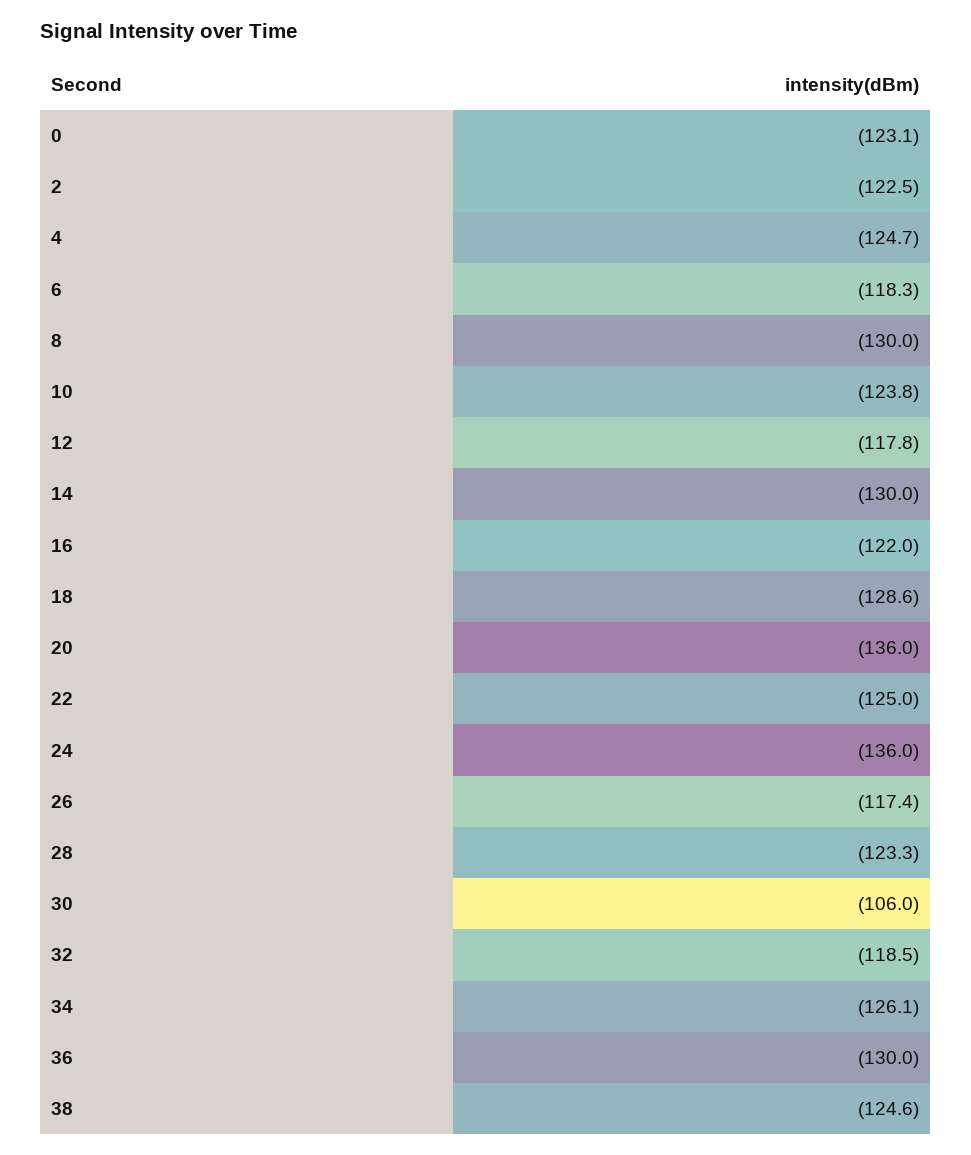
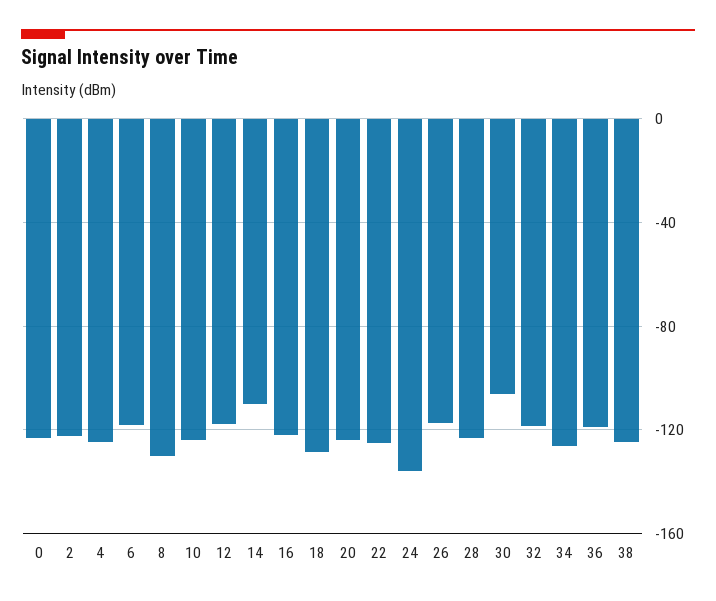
  {
    "0": -123.1,
    "2": -122.5,
    "4": -124.7,
    "6": -118.3,
    "8": -130,
    "10": -123.8,
    "12": -117.8,
-   "14": -130,
+   "14": -110,
    "16": -122,
    "18": -128.6,
-   "20": -136,
+   "20": -125,
    "22": -125,
    "24": -136,
    "26": -117.4,
    "28": -123.3,
    "30": -106,
    "32": -118.5,
    "34": -126.1,
-   "36": -130,
+   "36": -120,
    "38": -124.6
  }

